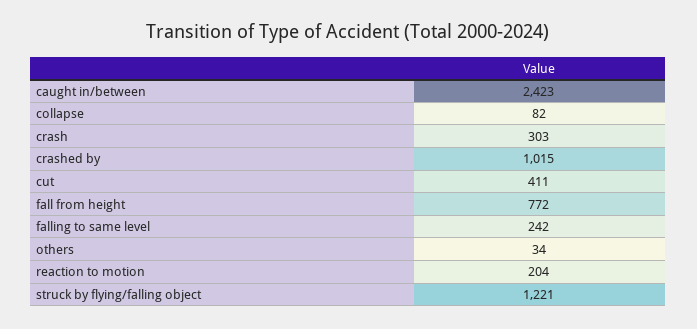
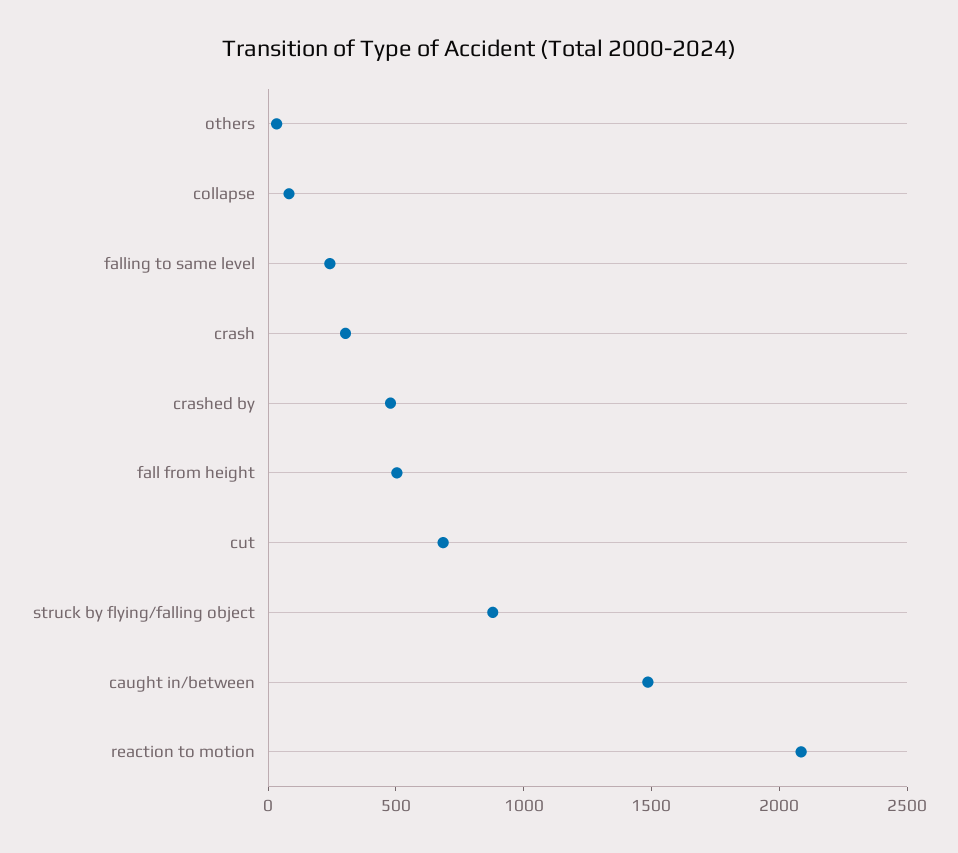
  {
-   "caught in/between": 2423,
+   "caught in/between": 1500,
    "collapse": 82,
    "crash": 303,
-   "crashed by": 1015,
+   "crashed by": 500,
-   "cut": 411,
+   "cut": 700,
-   "fall from height": 772,
+   "fall from height": 500,
    "falling to same level": 242,
    "others": 34,
-   "reaction to motion": 204,
+   "reaction to motion": 2100,
-   "struck by flying/falling object": 1221
+   "struck by flying/falling object": 900
  }

